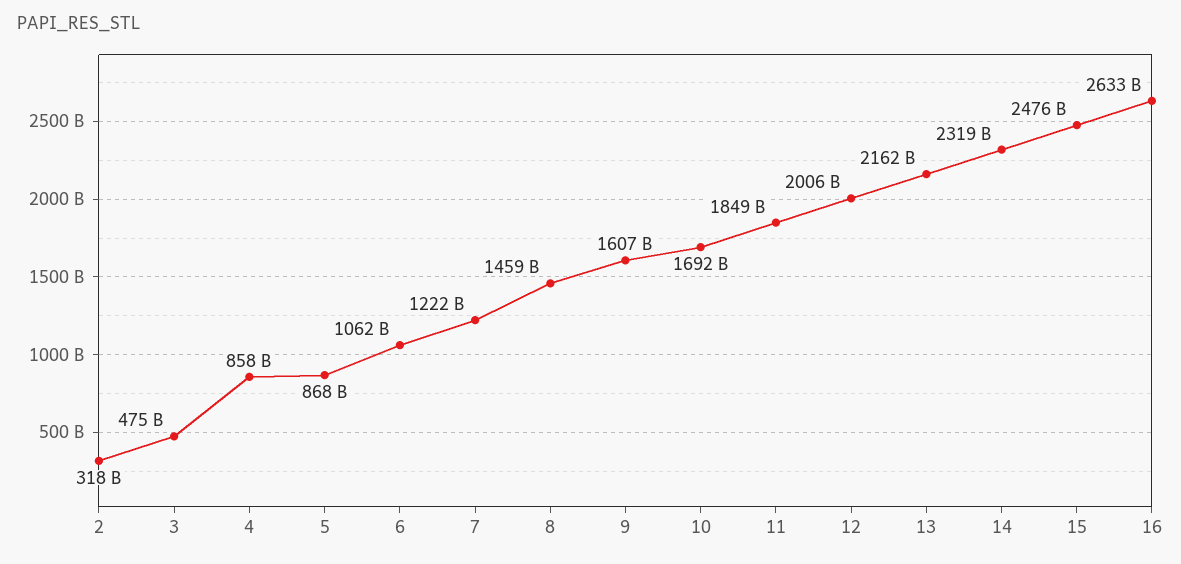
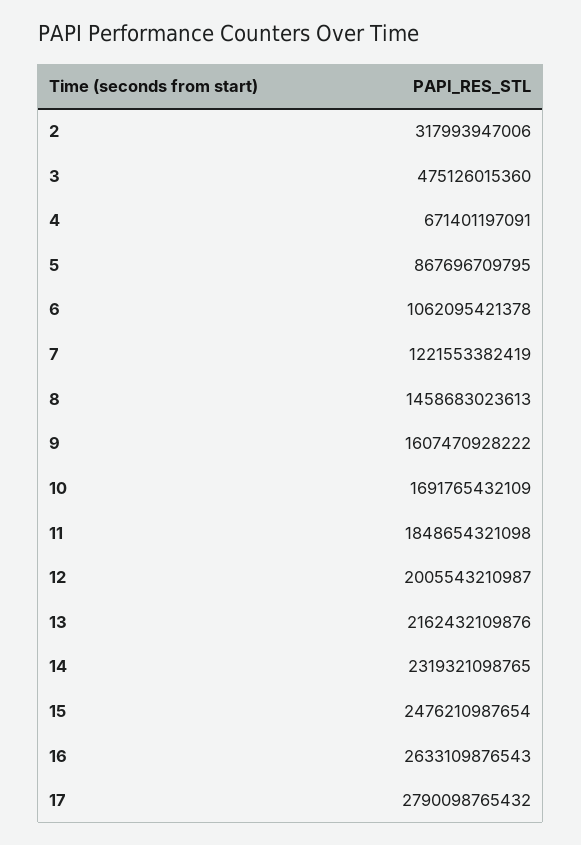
  {
    "2": 317993947006,
    "3": 475126015360,
-   "4": 858000000000,
+   "4": 671401197091,
    "5": 867696709795,
    "6": 1062095421378,
    "7": 1221553382419,
    "8": 1458683023613,
    "9": 1607470928222,
    "10": 1691765432109,
    "11": 1848654321098,
    "12": 2005543210987,
    "13": 2162432109876,
    "14": 2319321098765,
    "15": 2476210987654,
-   "16": 2633109876543
+   "16": 2633109876543,
+   "17": 2790098765432
  }

